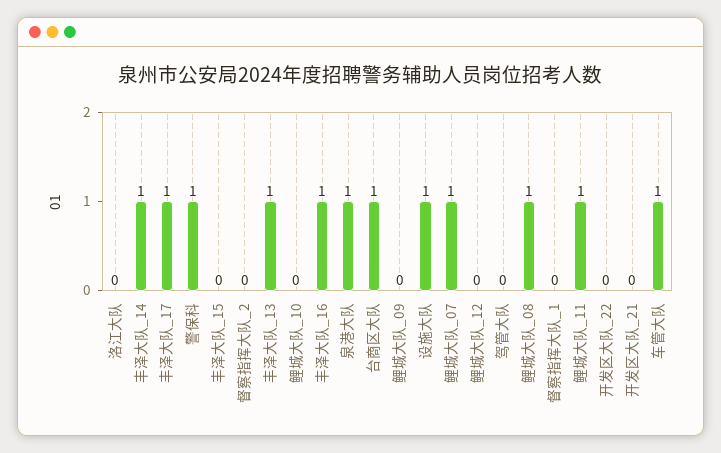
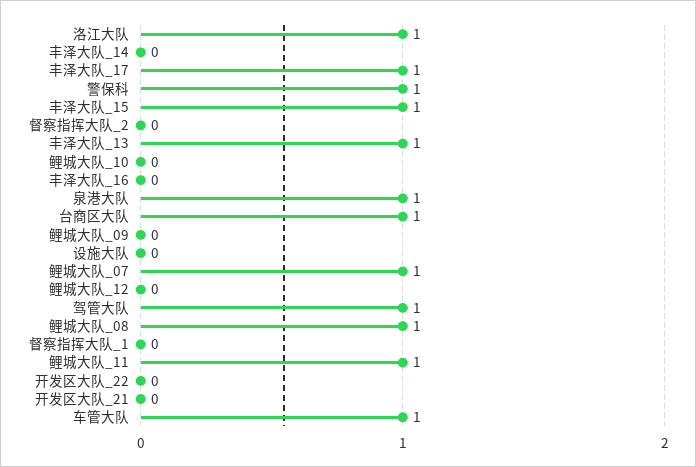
  {
-   "洛江大队": 0,
+   "洛江大队": 1,
-   "丰泽大队_14": 1,
+   "丰泽大队_14": 0,
    "丰泽大队_17": 1,
    "警保科": 1,
-   "丰泽大队_15": 0,
+   "丰泽大队_15": 1,
    "督察指挥大队_2": 0,
    "丰泽大队_13": 1,
    "鲤城大队_10": 0,
-   "丰泽大队_16": 1,
+   "丰泽大队_16": 0,
    "泉港大队": 1,
    "台商区大队": 1,
    "鲤城大队_09": 0,
-   "设施大队": 1,
+   "设施大队": 0,
    "鲤城大队_07": 1,
    "鲤城大队_12": 0,
-   "驾管大队": 0,
+   "驾管大队": 1,
    "鲤城大队_08": 1,
    "督察指挥大队_1": 0,
    "鲤城大队_11": 1,
    "开发区大队_22": 0,
    "开发区大队_21": 0,
    "车管大队": 1
  }

